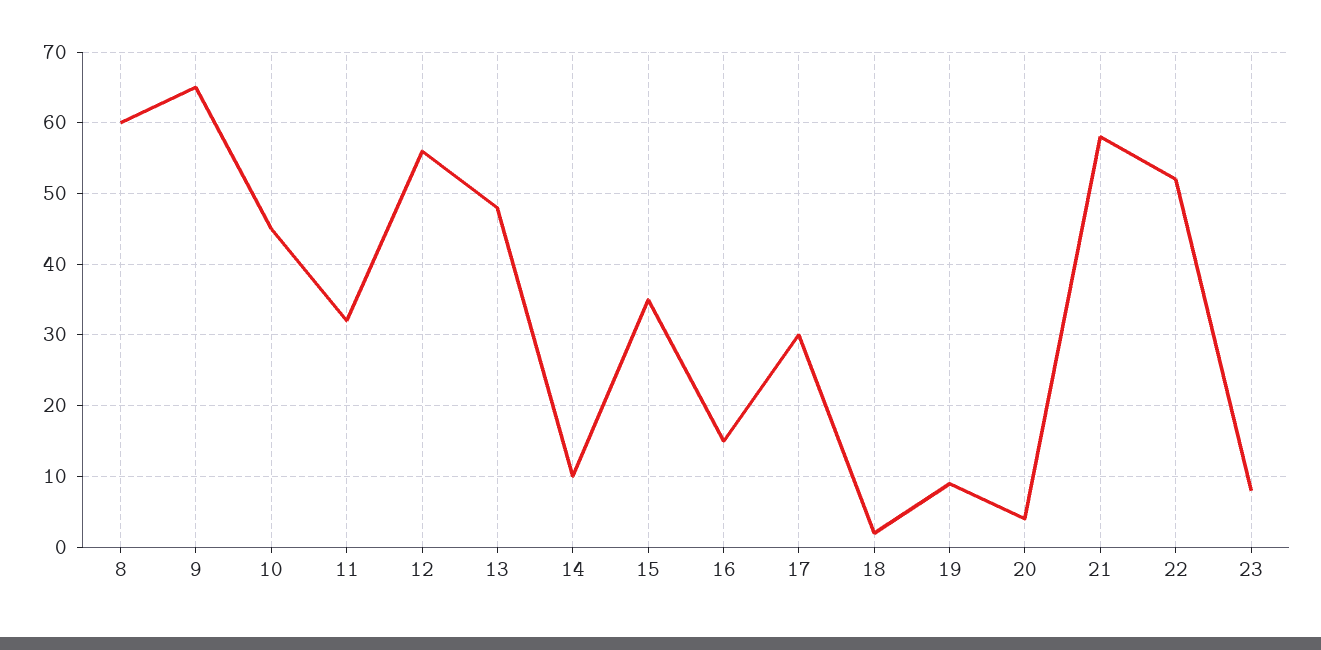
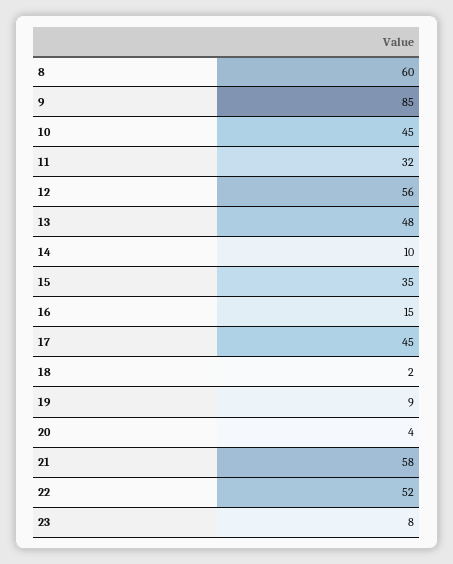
  {
    "8": 60,
-   "9": 65,
+   "9": 85,
    "10": 45,
    "11": 32,
    "12": 56,
    "13": 48,
    "14": 10,
    "15": 35,
    "16": 15,
-   "17": 30,
+   "17": 45,
    "18": 2,
    "19": 9,
    "20": 4,
    "21": 58,
    "22": 52,
    "23": 8
  }

